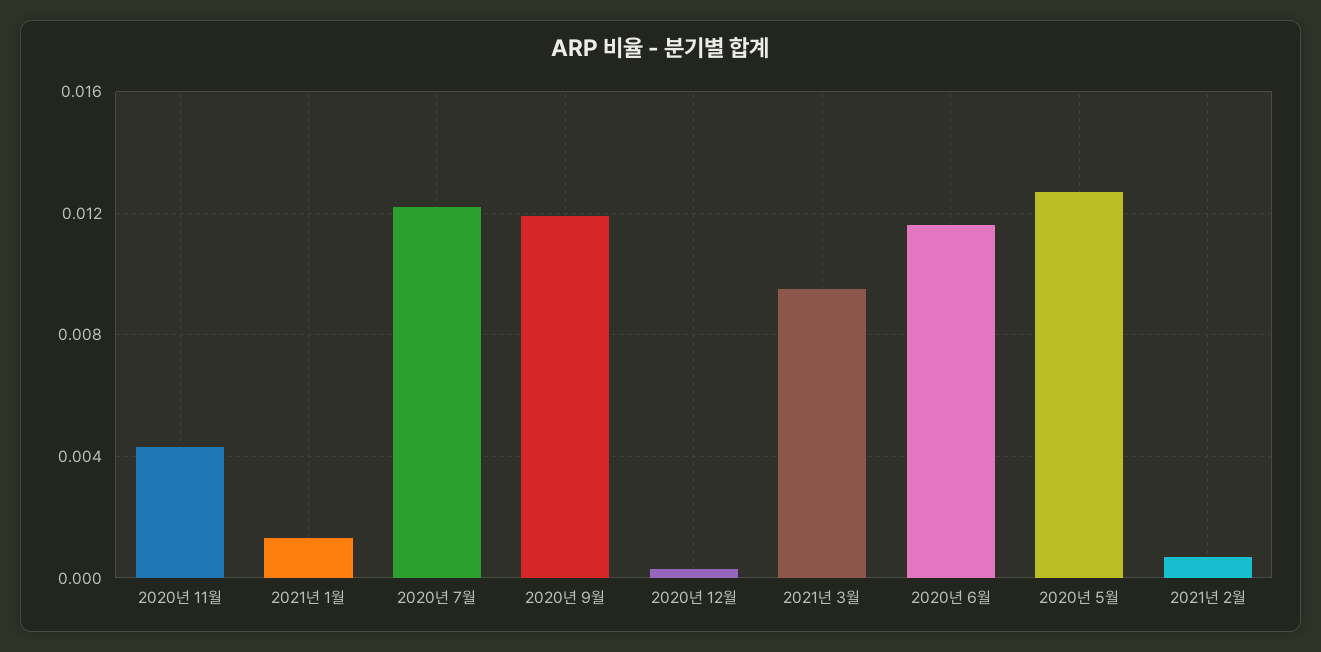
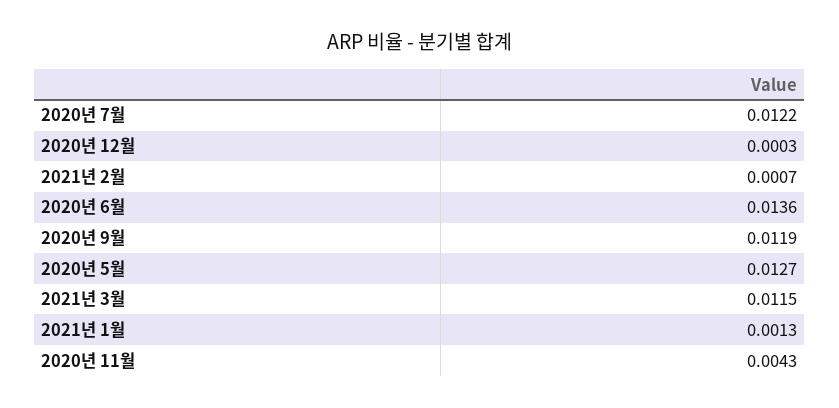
  {
    "2020년 11월": 0.0043,
    "2021년 1월": 0.0013,
    "2020년 7월": 0.0122,
    "2020년 9월": 0.0119,
    "2020년 12월": 0.0003,
-   "2021년 3월": 0.0095,
+   "2021년 3월": 0.0115,
-   "2020년 6월": 0.0115,
+   "2020년 6월": 0.0136,
    "2020년 5월": 0.0127,
    "2021년 2월": 0.0007
  }

